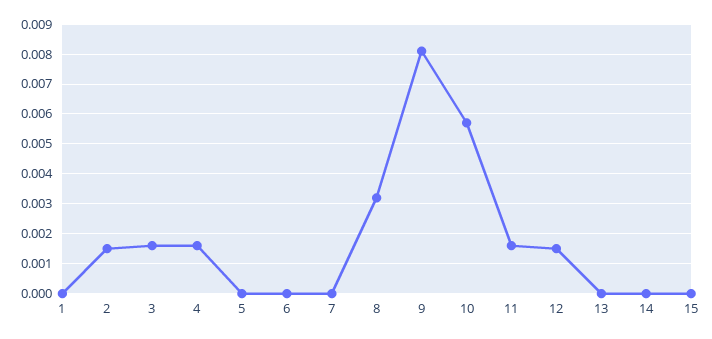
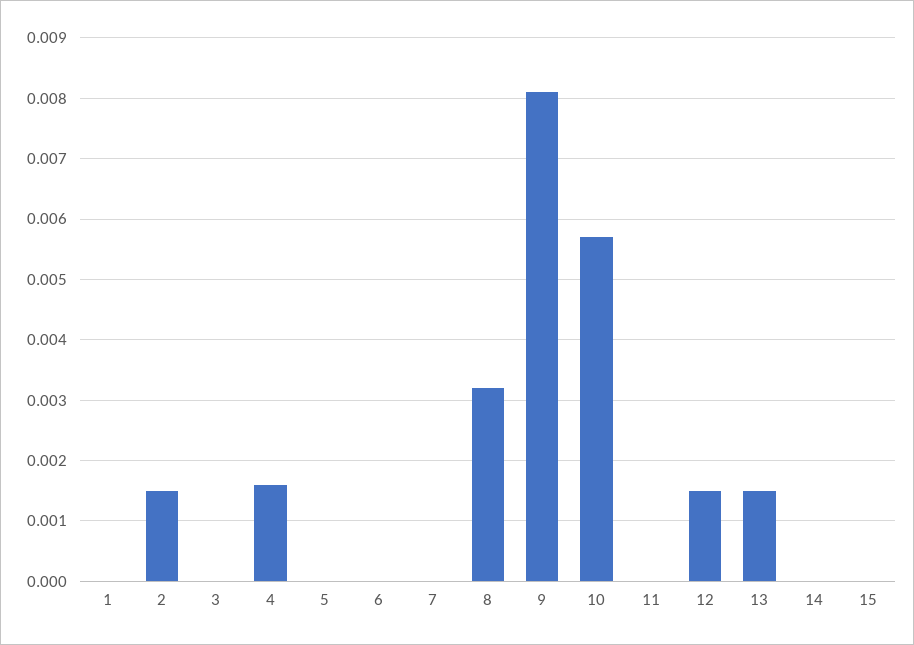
  {
    "1": 0,
    "2": 0.0015,
-   "3": 0.0015,
+   "3": 0,
    "4": 0.0016,
    "5": 0,
    "6": 0,
    "7": 0,
    "8": 0.0032,
    "9": 0.0081,
    "10": 0.0057,
-   "11": 0.0015,
+   "11": 0,
    "12": 0.0015,
-   "13": 0,
+   "13": 0.0015,
    "14": 0,
    "15": 0
  }

